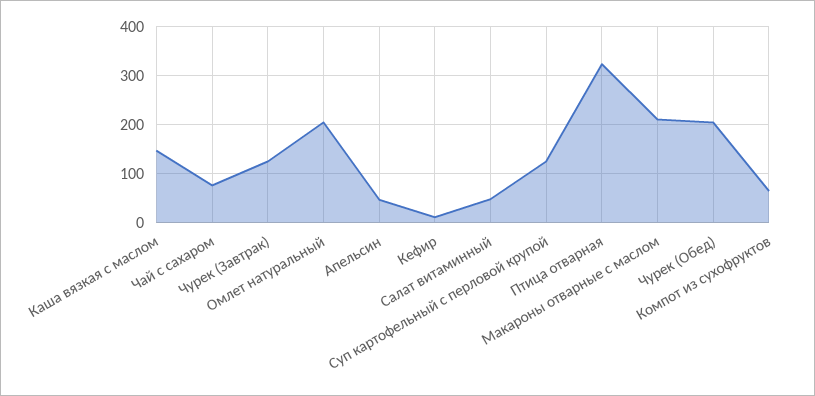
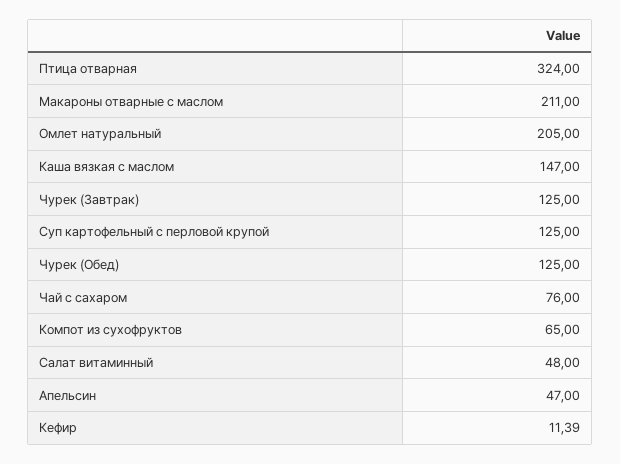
  {
    "Каша вязкая с маслом": 147,
    "Чай с сахаром": 76,
    "Чурек (Завтрак)": 125,
    "Омлет натуральный": 205,
    "Апельсин": 47,
    "Кефир": 11.39,
    "Салат витаминный": 48,
    "Суп картофельный с перловой крупой": 125,
    "Птица отварная": 324,
    "Макароны отварные с маслом": 211,
-   "Чурек (Обед)": 200,
+   "Чурек (Обед)": 125,
    "Компот из сухофруктов": 65
  }

